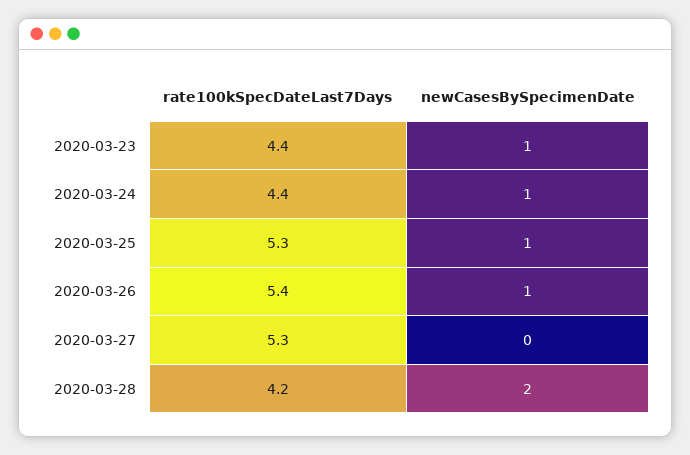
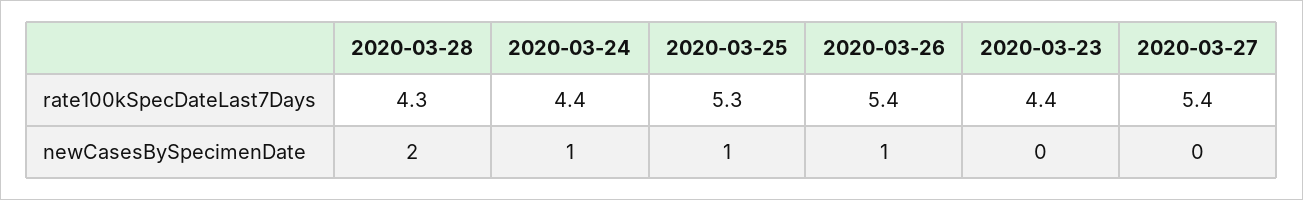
  {
    "rate100kSpecDateLast7Days": {
      "2020-03-23": 4.4,
      "2020-03-24": 4.4,
      "2020-03-25": 5.3,
      "2020-03-26": 5.4,
-     "2020-03-27": 5.3,
+     "2020-03-27": 5.4,
-     "2020-03-28": 4.2
+     "2020-03-28": 4.3
    },
    "newCasesBySpecimenDate": {
-     "2020-03-23": 1,
+     "2020-03-23": 0,
      "2020-03-24": 1,
      "2020-03-25": 1,
      "2020-03-26": 1,
      "2020-03-27": 0,
      "2020-03-28": 2
    }
  }

